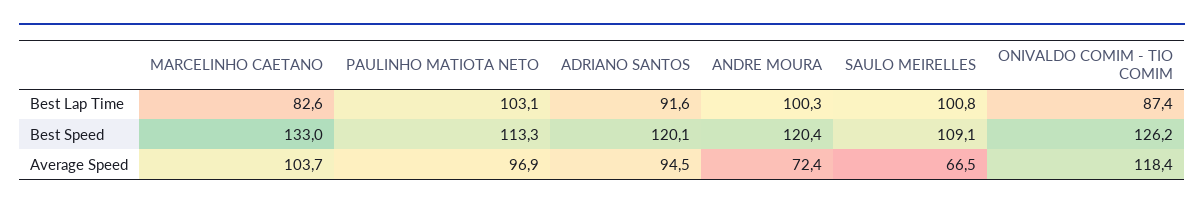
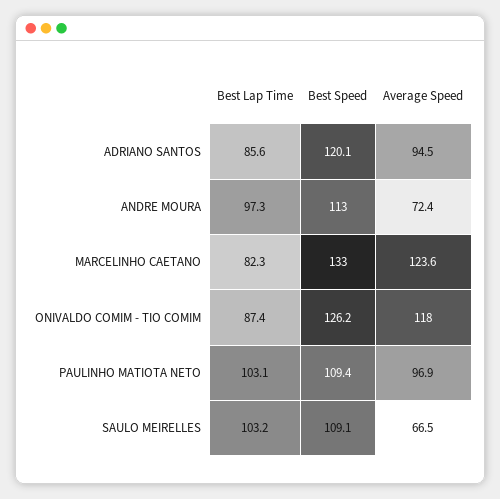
  {
    "MARCELINHO CAETANO": {
-     "Best Lap Time": 82.6,
+     "Best Lap Time": 82.3,
      "Best Speed": 133,
-     "Average Speed": 103.7
+     "Average Speed": 123.6
    },
    "PAULINHO MATIOTA NETO": {
      "Best Lap Time": 103.1,
-     "Best Speed": 113.3,
+     "Best Speed": 109.4,
      "Average Speed": 96.9
    },
    "ADRIANO SANTOS": {
-     "Best Lap Time": 91.6,
+     "Best Lap Time": 85.6,
      "Best Speed": 120.1,
      "Average Speed": 94.5
    },
    "ANDRE MOURA": {
-     "Best Lap Time": 100.3,
+     "Best Lap Time": 97.3,
-     "Best Speed": 120.4,
+     "Best Speed": 113,
      "Average Speed": 72.4
    },
    "SAULO MEIRELLES": {
-     "Best Lap Time": 100.8,
+     "Best Lap Time": 103.2,
      "Best Speed": 109.1,
      "Average Speed": 66.5
    },
    "ONIVALDO COMIM - TIO COMIM": {
      "Best Lap Time": 87.4,
      "Best Speed": 126.2,
-     "Average Speed": 118.4
+     "Average Speed": 118
    }
  }

